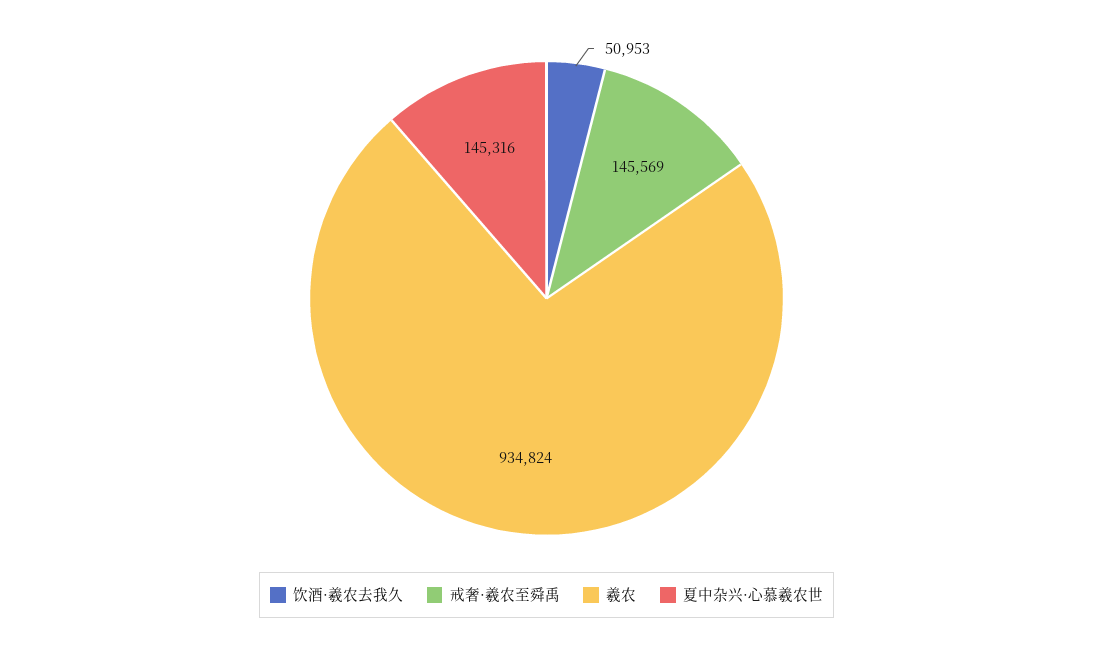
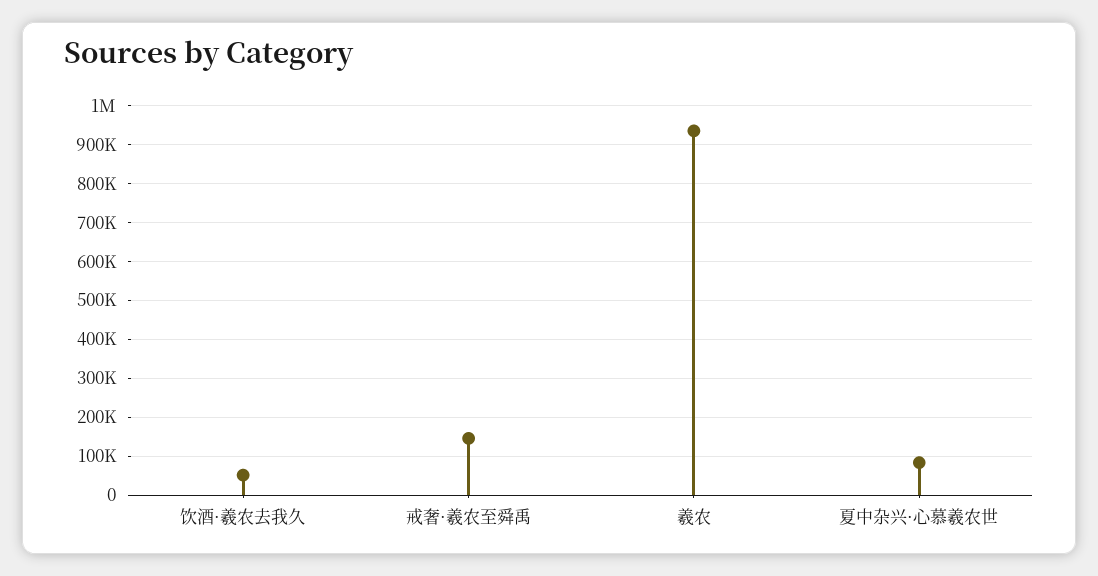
  {
    "饮酒·羲农去我久": 50953,
    "戒奢·羲农至舜禹": 145569,
    "羲农": 934824,
-   "夏中杂兴·心慕羲农世": 145316
+   "夏中杂兴·心慕羲农世": 80000
  }

